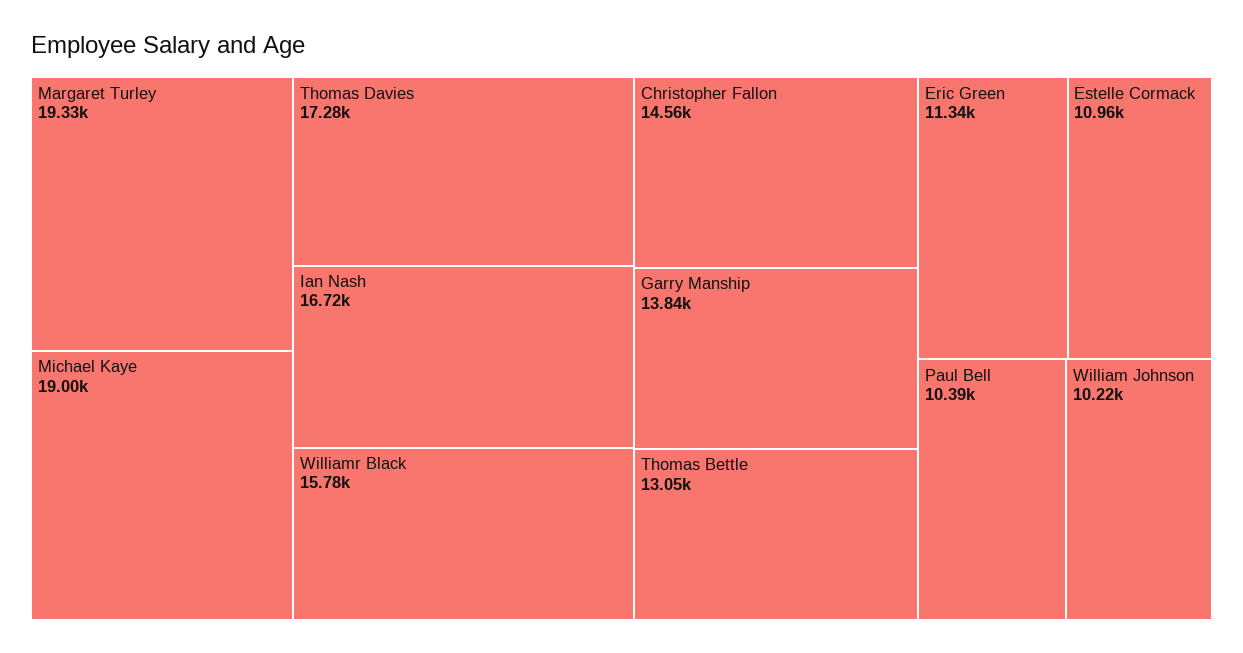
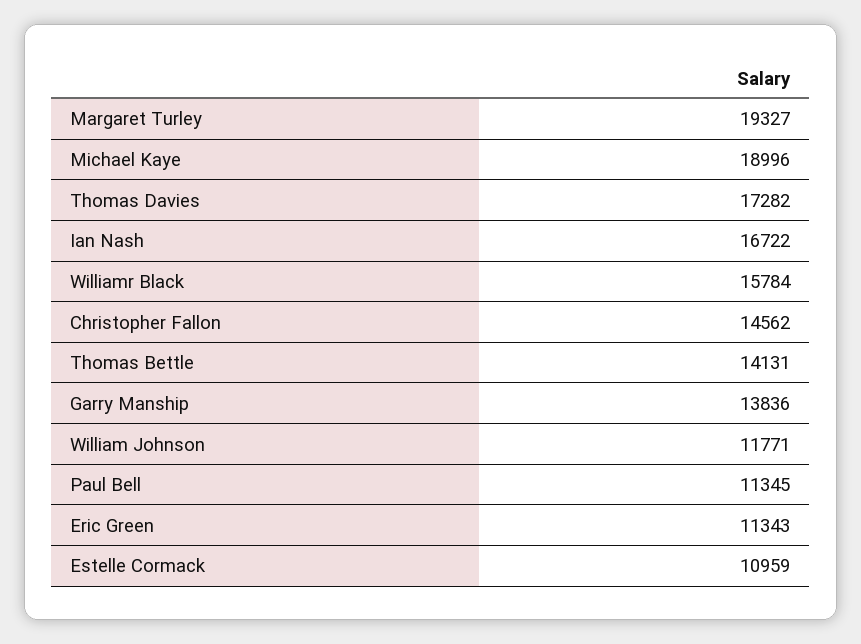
  {
    "Margaret Turley": 19327,
    "Michael Kaye": 18996,
    "Thomas Davies": 17282,
    "Ian Nash": 16722,
    "Williamr Black": 15784,
    "Christopher Fallon": 14562,
    "Garry Manship": 13836,
-   "Thomas Bettle": 13050,
+   "Thomas Bettle": 14131,
    "Eric Green": 11343,
    "Estelle Cormack": 10959,
-   "Paul Bell": 10390,
+   "Paul Bell": 11345,
-   "William Johnson": 10220
+   "William Johnson": 11771
  }

